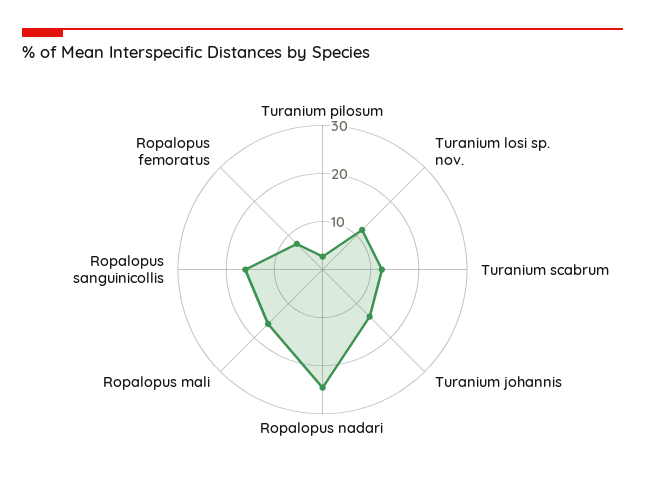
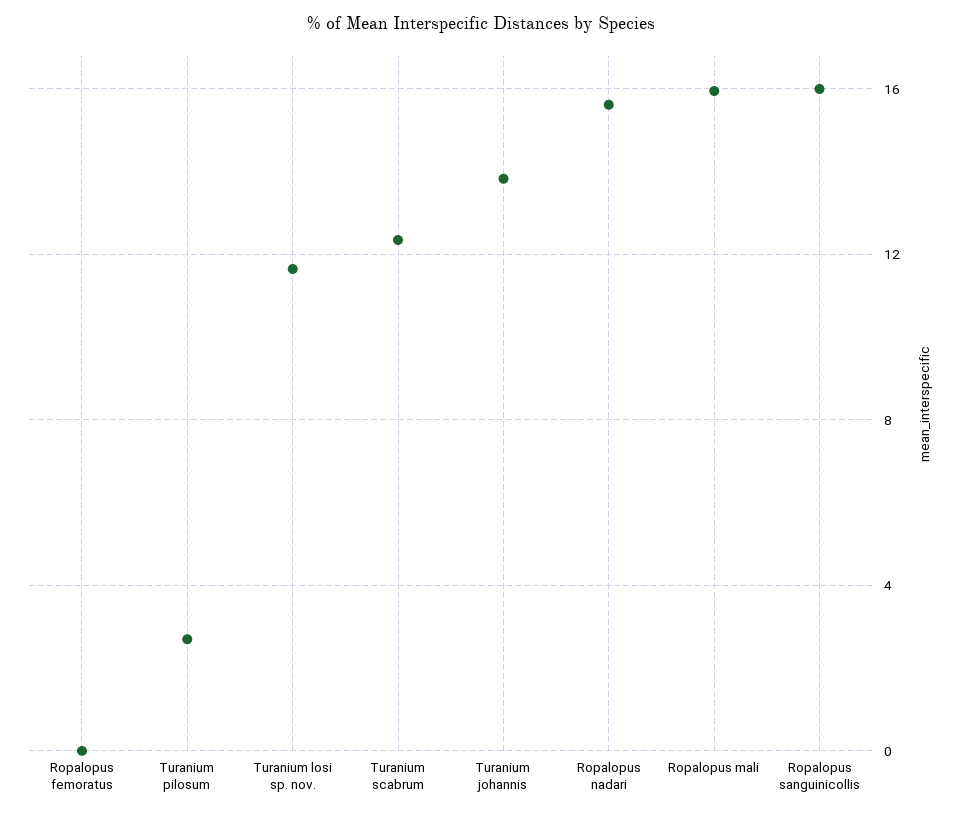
  {
    "Turanium pilosum": 2.5,
    "Turanium losi sp. nov.": 11.5,
    "Turanium scabrum": 12.5,
    "Turanium johannis": 14,
-   "Ropalopus nadari": 24,
+   "Ropalopus nadari": 15.5,
    "Ropalopus mali": 16,
    "Ropalopus sanguinicollis": 16,
-   "Ropalopus femoratus": 8
+   "Ropalopus femoratus": 0
  }

